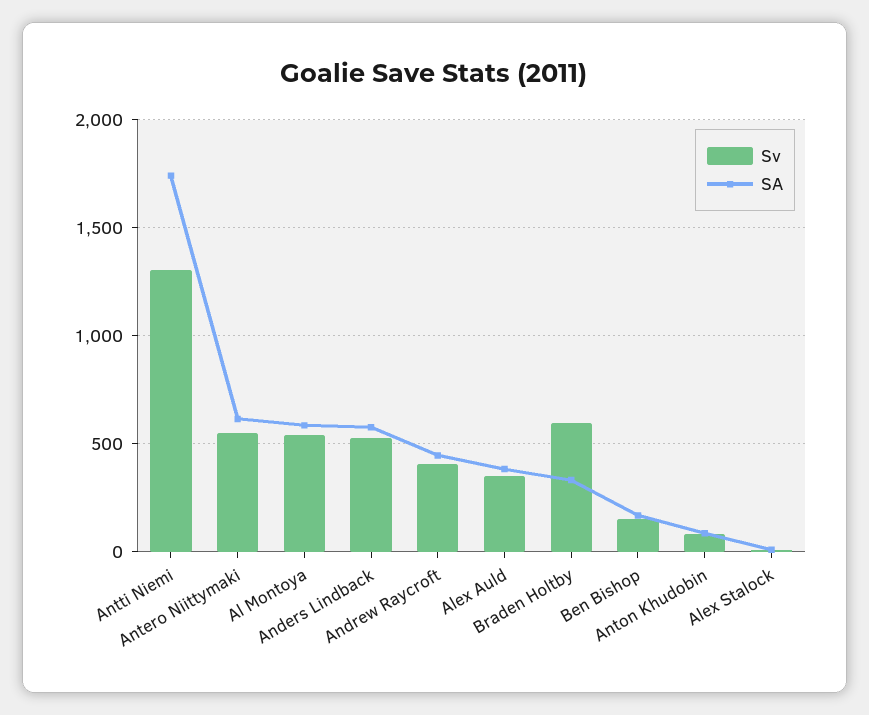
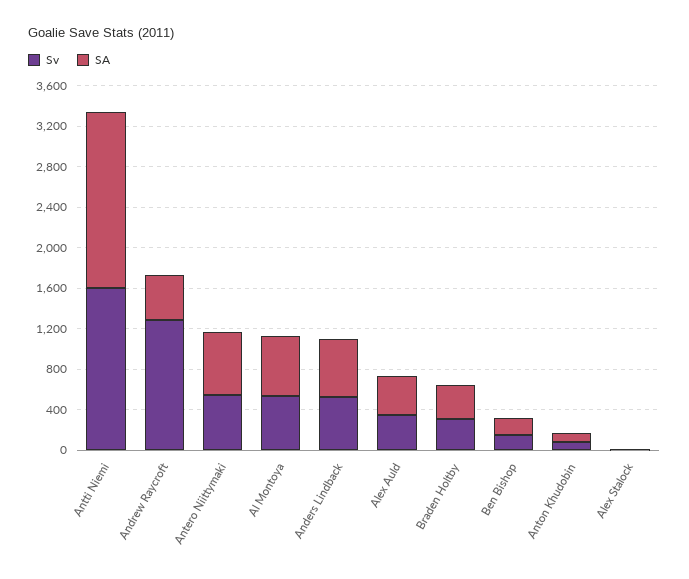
  {
    "Sv": {
-     "Antti Niemi": 1300,
+     "Antti Niemi": 1600,
      "Antero Niittymaki": 550,
      "Al Montoya": 550,
      "Anders Lindback": 550,
-     "Andrew Raycroft": 400,
+     "Andrew Raycroft": 1300,
      "Alex Auld": 350,
-     "Braden Holtby": 600,
+     "Braden Holtby": 300,
      "Ben Bishop": 150,
      "Anton Khudobin": 100,
      "Alex Stalock": 0
    },
    "SA": {
      "Antti Niemi": 1750,
      "Antero Niittymaki": 600,
      "Al Montoya": 600,
      "Anders Lindback": 600,
      "Andrew Raycroft": 450,
      "Alex Auld": 400,
      "Braden Holtby": 350,
      "Ben Bishop": 150,
      "Anton Khudobin": 100,
      "Alex Stalock": 0
    }
  }

